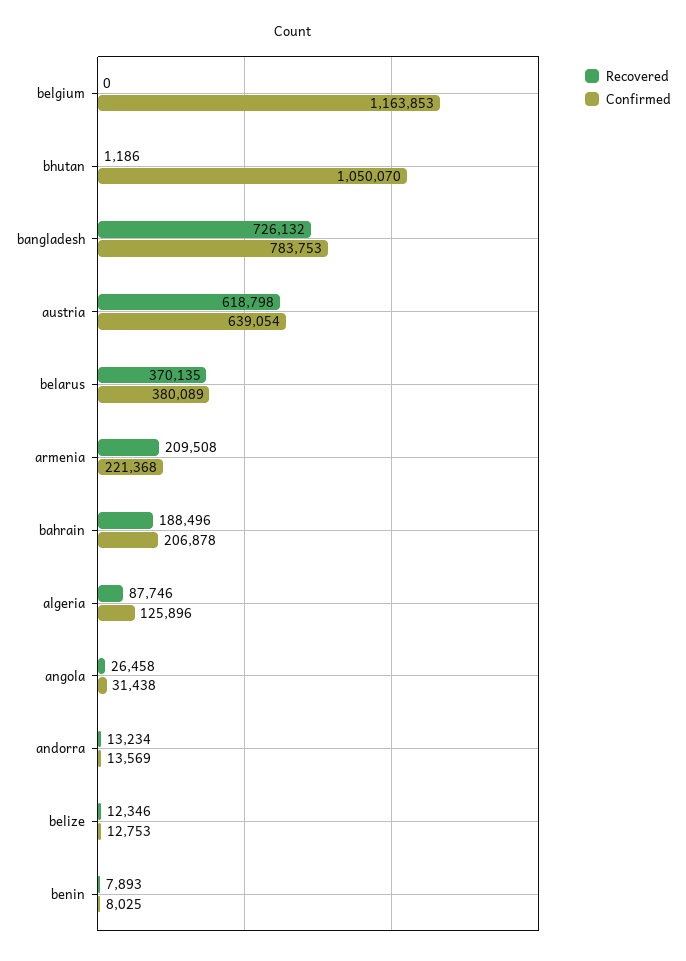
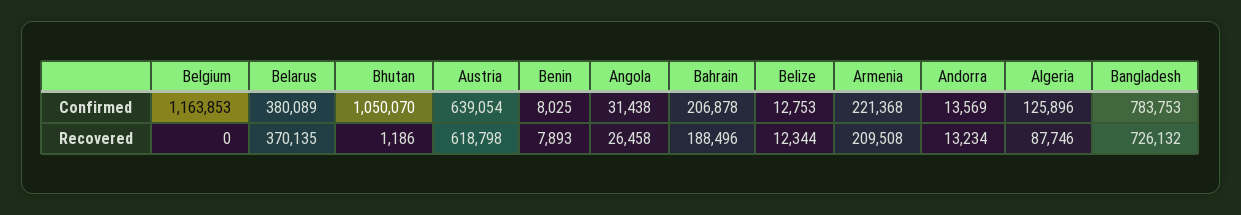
  {
    "Recovered": {
      "belgium": 0,
      "bhutan": 1186,
      "bangladesh": 726132,
      "austria": 618798,
      "belarus": 370135,
      "armenia": 209508,
      "bahrain": 188496,
      "algeria": 87746,
      "angola": 26458,
      "andorra": 13234,
-     "belize": 12346,
+     "belize": 12344,
      "benin": 7893
    },
    "Confirmed": {
      "belgium": 1163853,
      "bhutan": 1050070,
      "bangladesh": 783753,
      "austria": 639054,
      "belarus": 380089,
      "armenia": 221368,
      "bahrain": 206878,
      "algeria": 125896,
      "angola": 31438,
      "andorra": 13569,
      "belize": 12753,
      "benin": 8025
    }
  }

